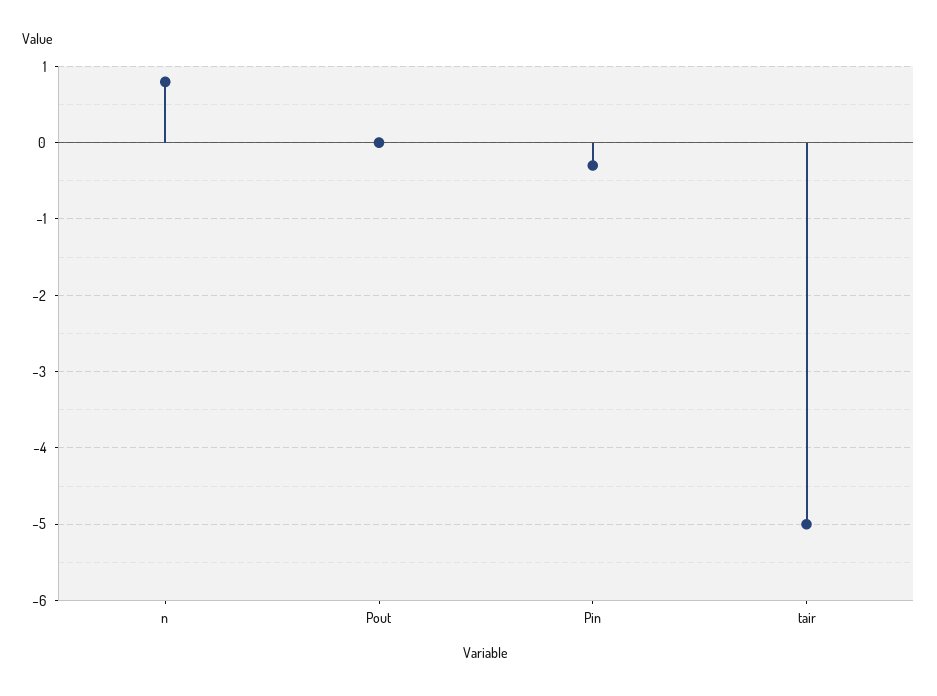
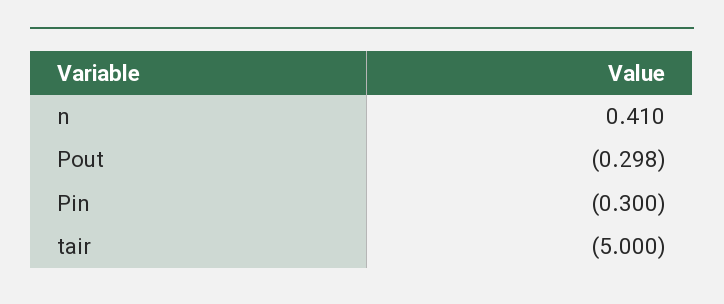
  {
-   "n": 0.8,
+   "n": 0.41,
-   "Pout": 0,
+   "Pout": -0.298,
    "Pin": -0.3,
    "tair": -5
  }

